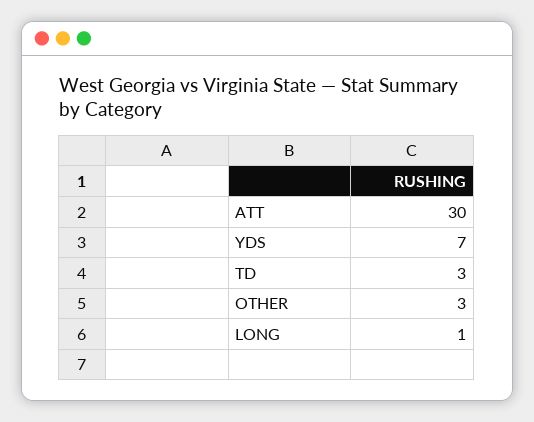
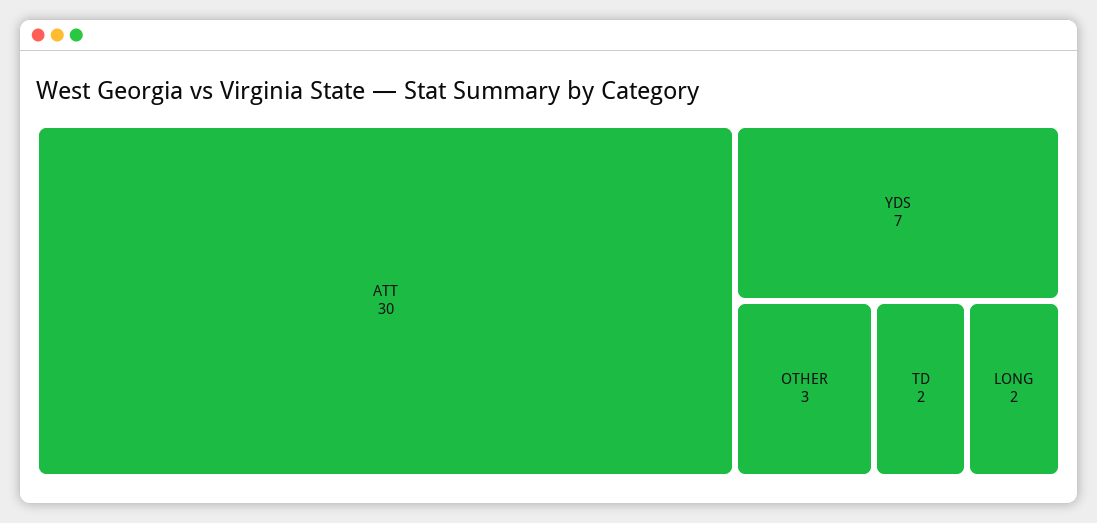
  {
    "ATT": 30,
    "YDS": 7,
-   "TD": 3,
+   "TD": 2,
    "OTHER": 3,
-   "LONG": 1
+   "LONG": 2
  }

